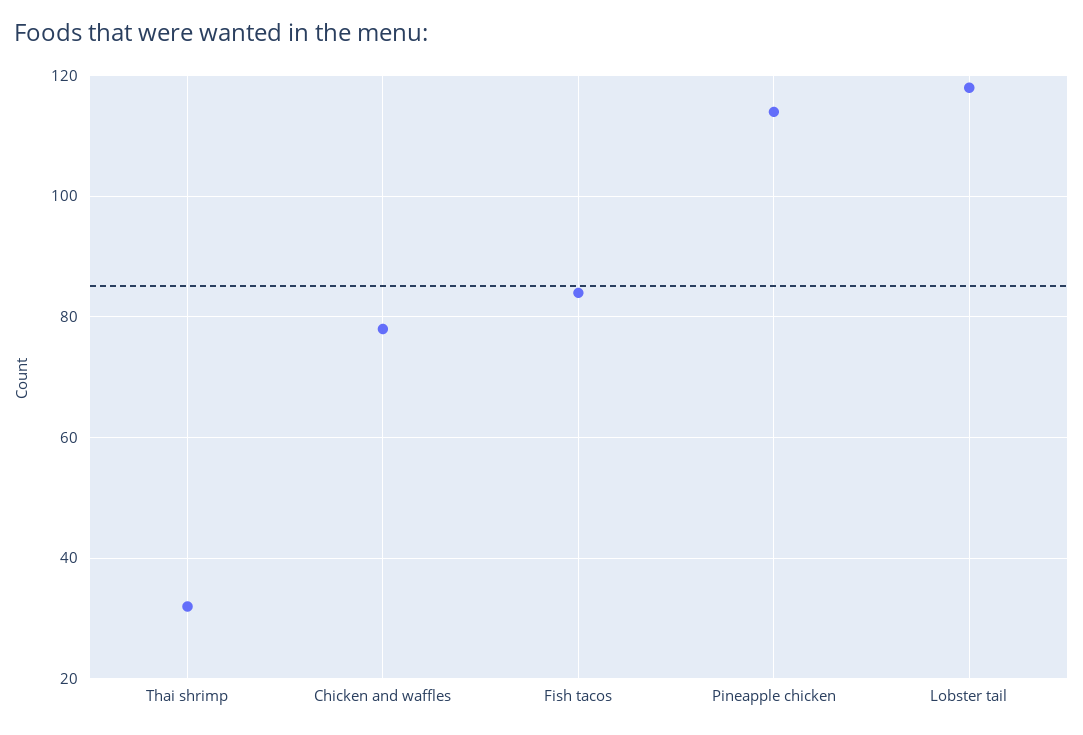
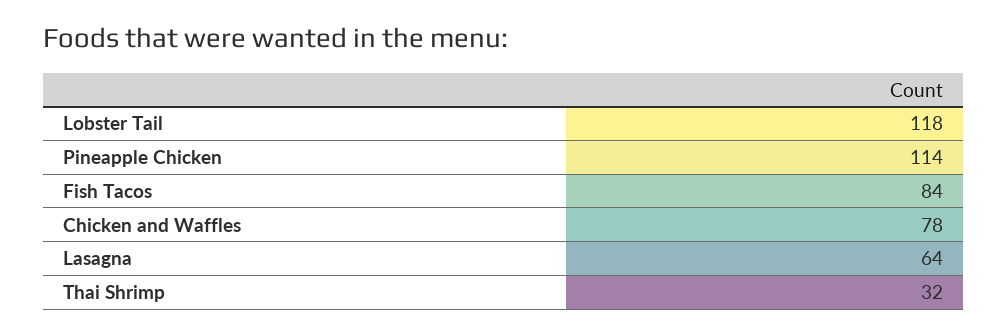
  {
    "Thai shrimp": 32,
    "Chicken and waffles": 78,
    "Fish tacos": 84,
    "Pineapple chicken": 114,
-   "Lobster tail": 118
+   "Lobster tail": 118,
+   "Lasagna": 64
  }

